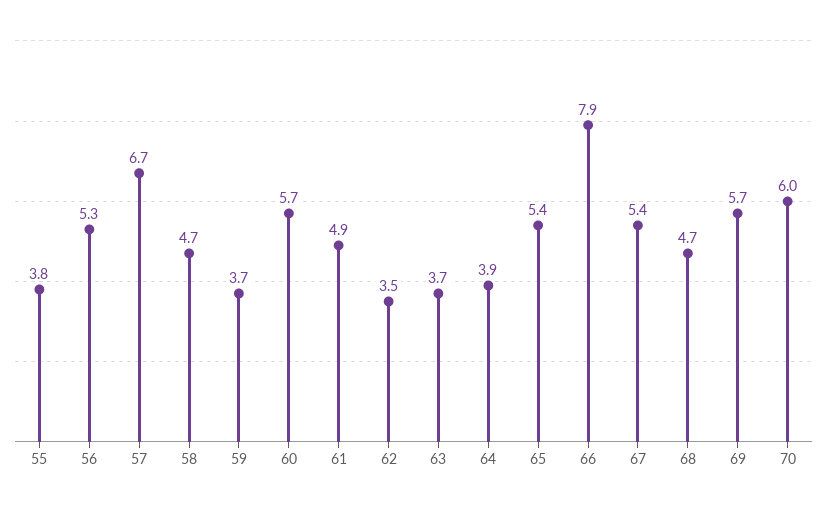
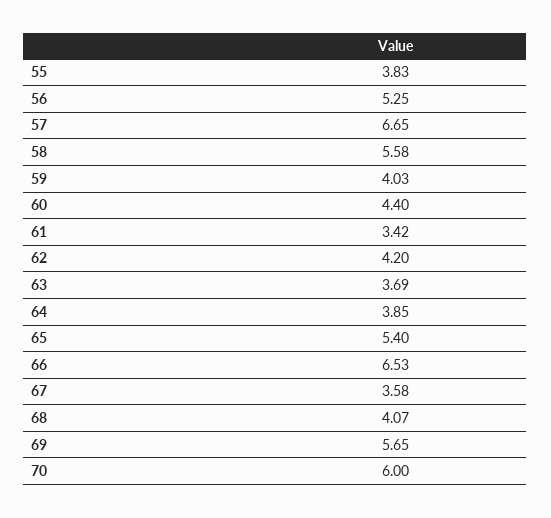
  {
    "55": 3.83,
    "56": 5.25,
    "57": 6.65,
-   "58": 4.7,
+   "58": 5.58,
-   "59": 3.7,
+   "59": 4.03,
-   "60": 5.7,
+   "60": 4.4,
-   "61": 4.9,
+   "61": 3.42,
-   "62": 3.5,
+   "62": 4.2,
    "63": 3.69,
    "64": 3.85,
    "65": 5.4,
-   "66": 7.9,
+   "66": 6.53,
-   "67": 5.4,
+   "67": 3.58,
-   "68": 4.7,
+   "68": 4.07,
    "69": 5.65,
    "70": 6
  }

